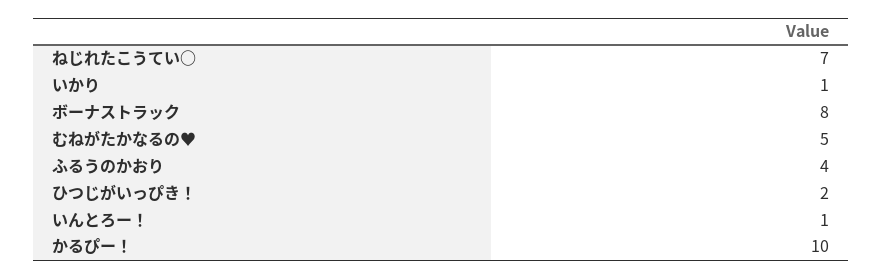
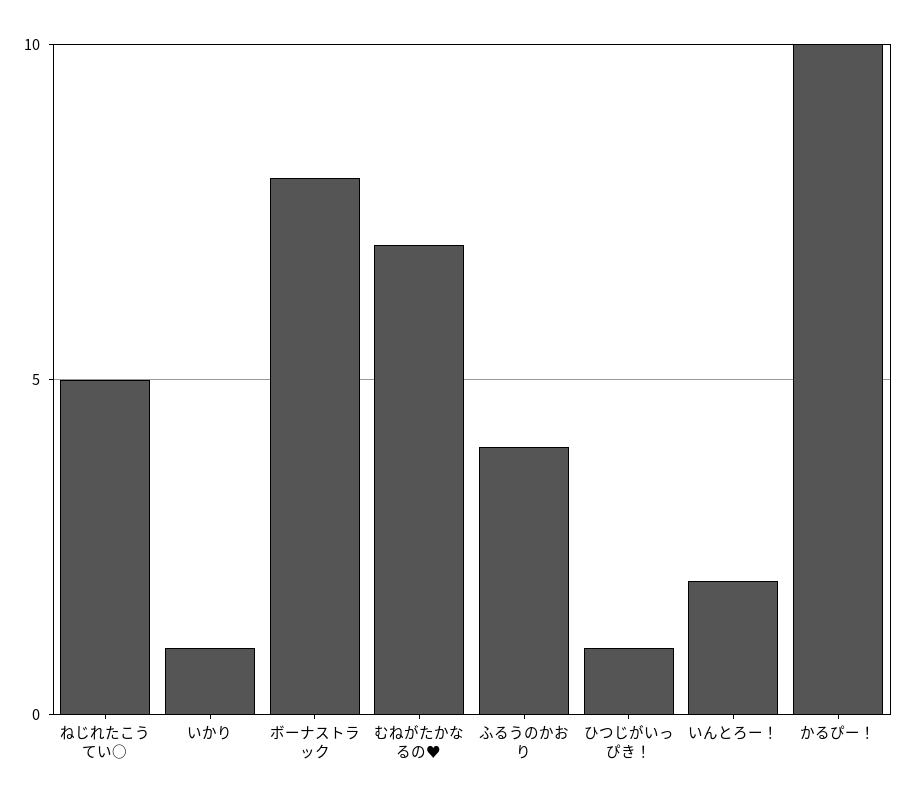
  {
-   "ねじれたこうてい○": 7,
+   "ねじれたこうてい○": 5,
    "いかり": 1,
    "ボーナストラック": 8,
-   "むねがたかなるの♥": 5,
+   "むねがたかなるの♥": 7,
    "ふるうのかおり": 4,
-   "ひつじがいっぴき！": 2,
+   "ひつじがいっぴき！": 1,
-   "いんとろー！": 1,
+   "いんとろー！": 2,
    "かるぴー！": 10
  }

